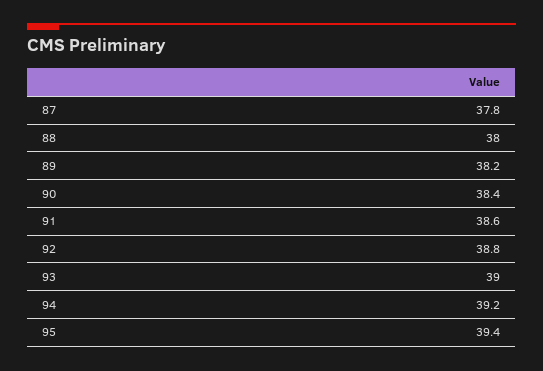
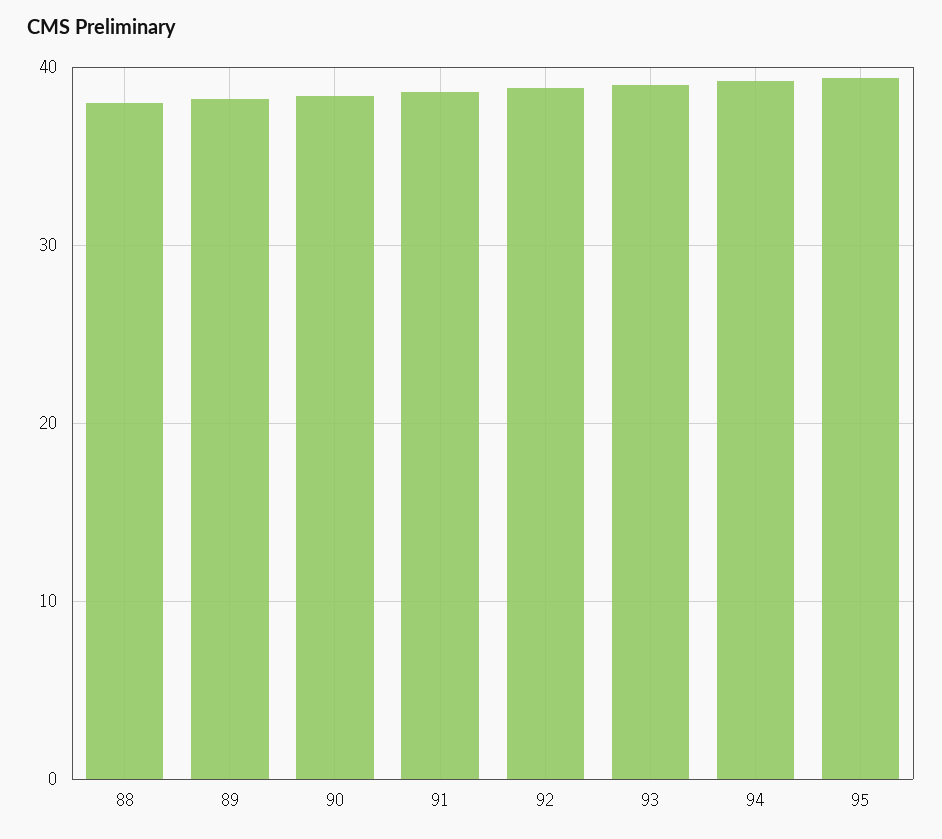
  {
-   "87": 37.8,
    "88": 38,
    "89": 38.2,
    "90": 38.4,
    "91": 38.6,
    "92": 38.8,
    "93": 39,
    "94": 39.2,
    "95": 39.4
  }

